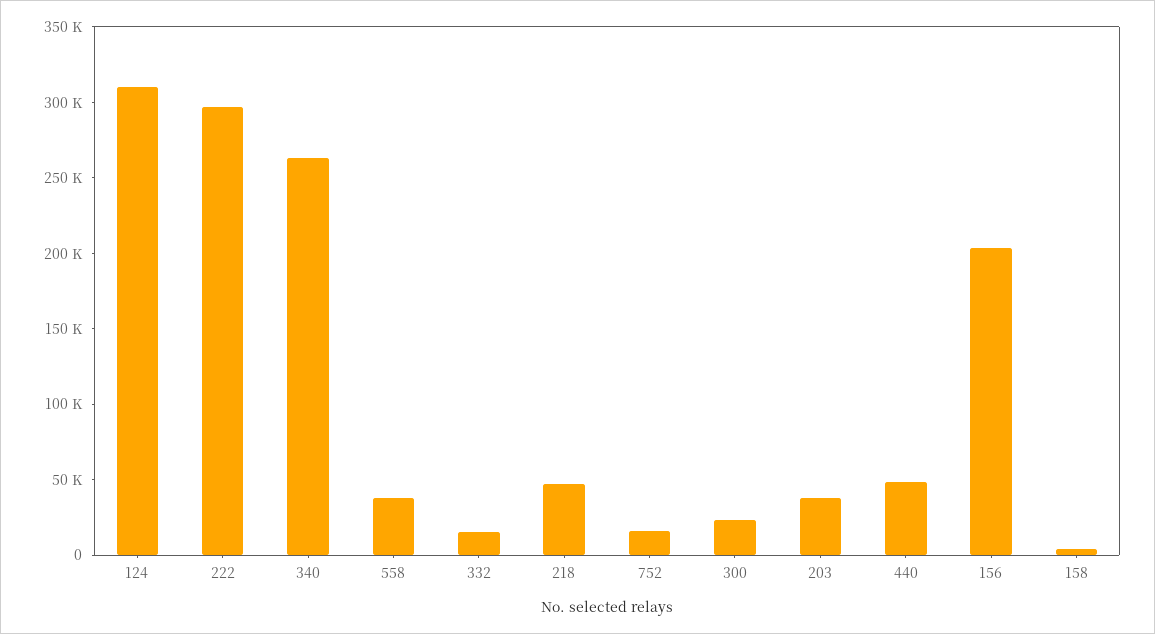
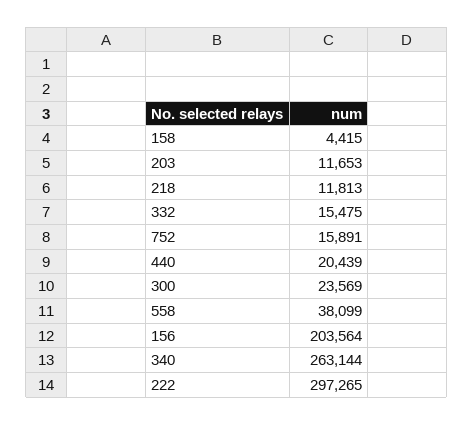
  {
-   "124": 310000,
    "222": 297265,
    "340": 263144,
    "558": 38099,
    "332": 15475,
-   "218": 50000,
+   "218": 11813,
    "752": 15891,
    "300": 23569,
-   "203": 40000,
+   "203": 11653,
-   "440": 50000,
+   "440": 20439,
    "156": 203564,
    "158": 4415
  }

